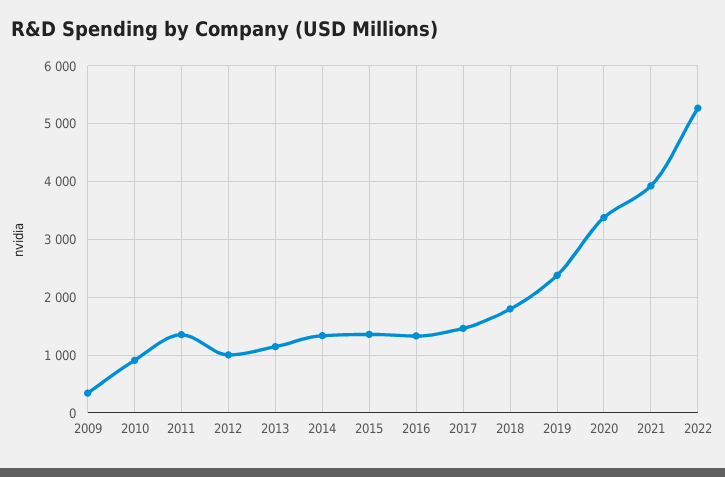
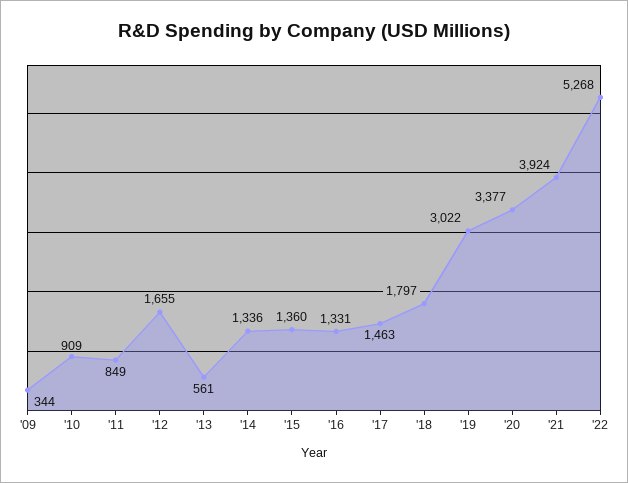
  {
    "2009": 344,
    "2010": 909,
-   "2011": 1400,
+   "2011": 849,
-   "2012": 1000,
+   "2012": 1655,
-   "2013": 1200,
+   "2013": 561,
    "2014": 1336,
    "2015": 1360,
    "2016": 1331,
    "2017": 1463,
    "2018": 1797,
-   "2019": 2400,
+   "2019": 3022,
    "2020": 3377,
    "2021": 3924,
    "2022": 5268
  }

